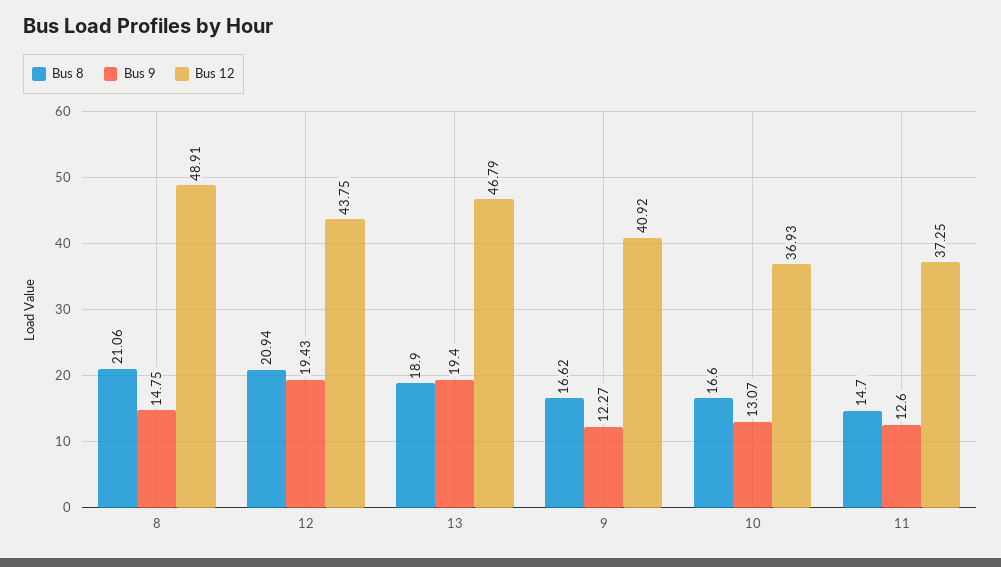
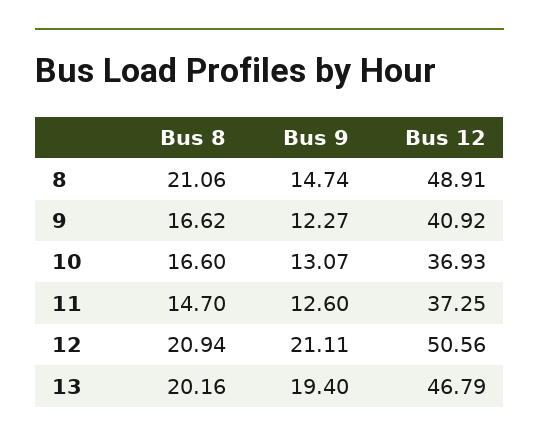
  {
    "Bus 8": {
      "8": 21.06,
      "12": 20.94,
-     "13": 18.9,
+     "13": 20.16,
      "9": 16.62,
      "10": 16.6,
      "11": 14.7
    },
    "Bus 9": {
-     "8": 14.75,
+     "8": 14.74,
-     "12": 19.43,
+     "12": 21.11,
      "13": 19.4,
      "9": 12.27,
      "10": 13.07,
      "11": 12.6
    },
    "Bus 12": {
      "8": 48.91,
-     "12": 43.75,
+     "12": 50.56,
      "13": 46.79,
      "9": 40.92,
      "10": 36.93,
      "11": 37.25
    }
  }

